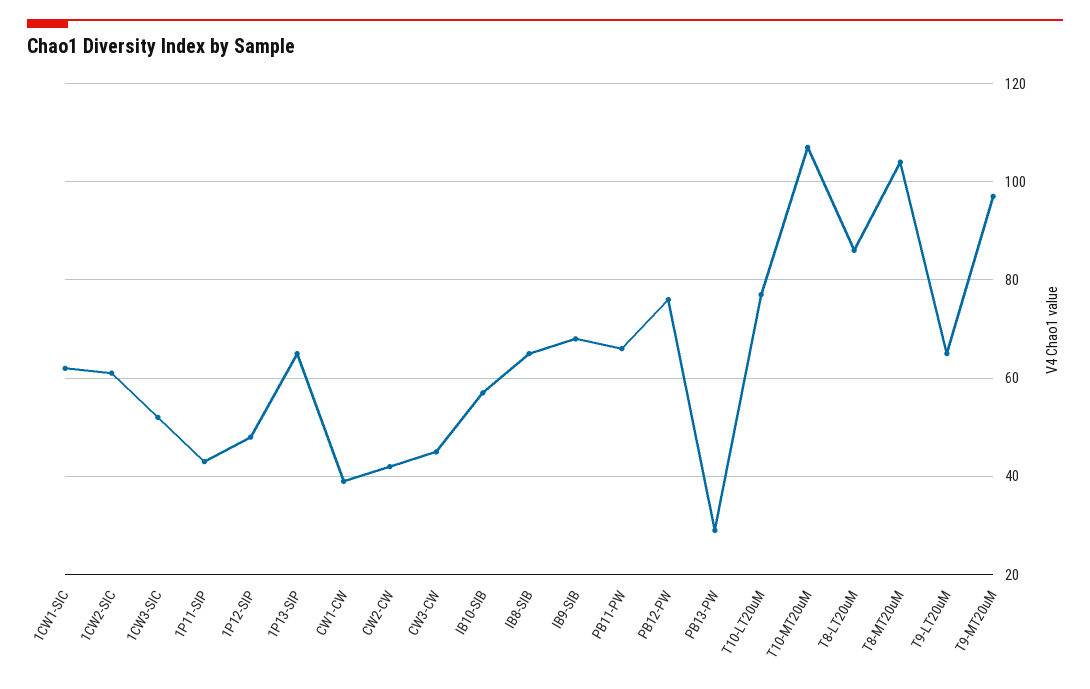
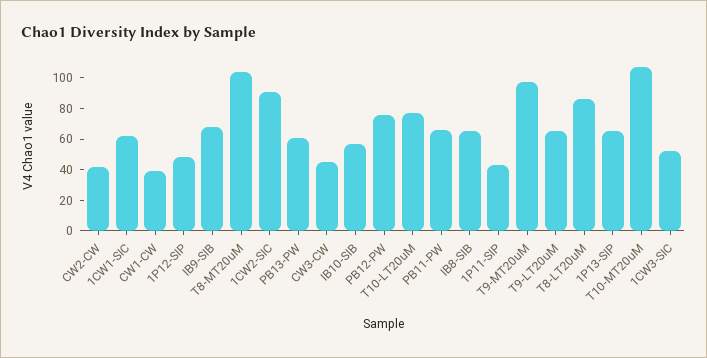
  {
    "1CW1-SIC": 60,
-   "1CW2-SIC": 60,
+   "1CW2-SIC": 90,
    "1CW3-SIC": 50,
    "1P11-SIP": 45,
    "1P12-SIP": 50,
    "1P13-SIP": 65,
    "CW1-CW": 40,
    "CW2-CW": 40,
    "CW3-CW": 45,
    "IB10-SIB": 55,
    "IB8-SIB": 65,
    "IB9-SIB": 70,
    "PB11-PW": 65,
    "PB12-PW": 75,
-   "PB13-PW": 30,
+   "PB13-PW": 60,
    "T10-LT20uM": 75,
    "T10-MT20uM": 105,
    "T8-LT20uM": 85,
    "T8-MT20uM": 105,
    "T9-LT20uM": 65,
    "T9-MT20uM": 95
  }

